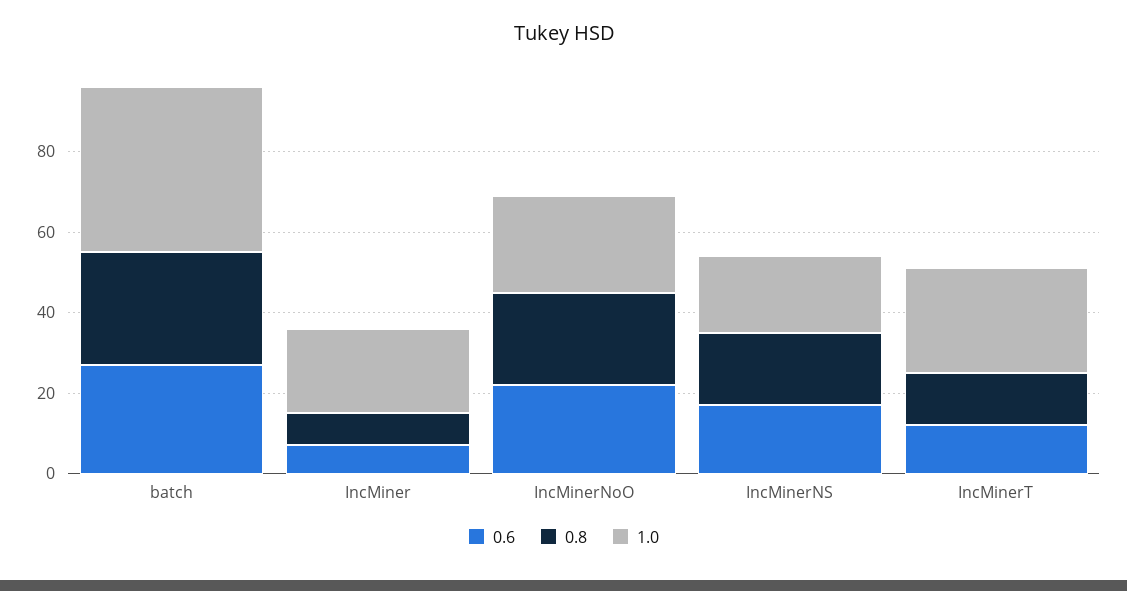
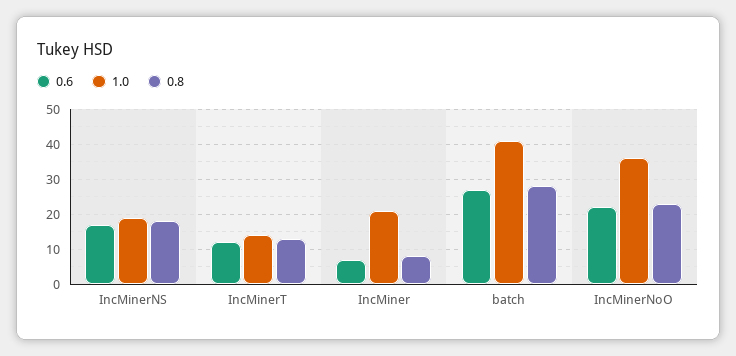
  {
    "0.6": {
      "batch": 25,
      "IncMiner": 5,
      "IncMinerNoO": 20,
      "IncMinerNS": 15,
      "IncMinerT": 10
    },
    "0.8": {
      "batch": 30,
      "IncMiner": 10,
      "IncMinerNoO": 25,
      "IncMinerNS": 20,
      "IncMinerT": 15
    },
    "1.0": {
      "batch": 40,
      "IncMiner": 20,
-     "IncMinerNoO": 25,
+     "IncMinerNoO": 35,
      "IncMinerNS": 20,
-     "IncMinerT": 25
+     "IncMinerT": 15
    }
  }

